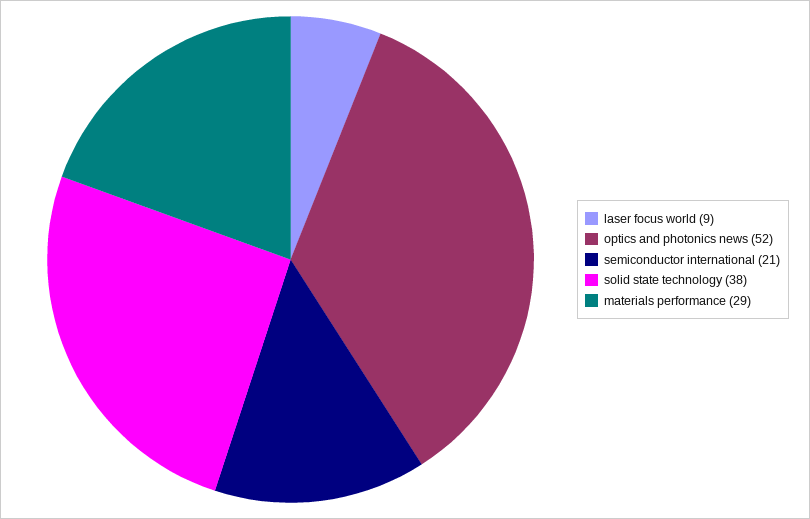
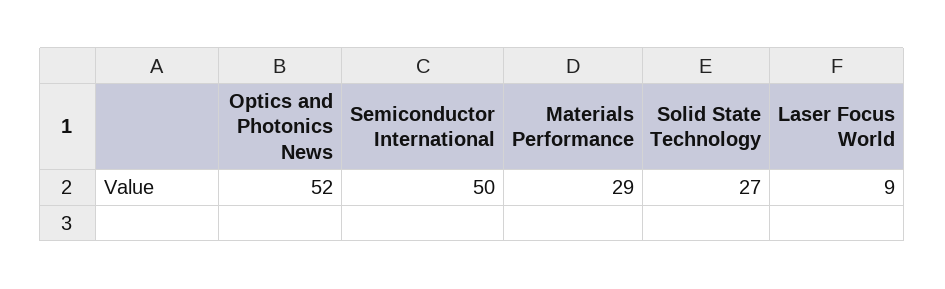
  {
    "laser focus world": 9,
    "optics and photonics news": 52,
-   "semiconductor international": 21,
+   "semiconductor international": 50,
-   "solid state technology": 38,
+   "solid state technology": 27,
    "materials performance": 29
  }

